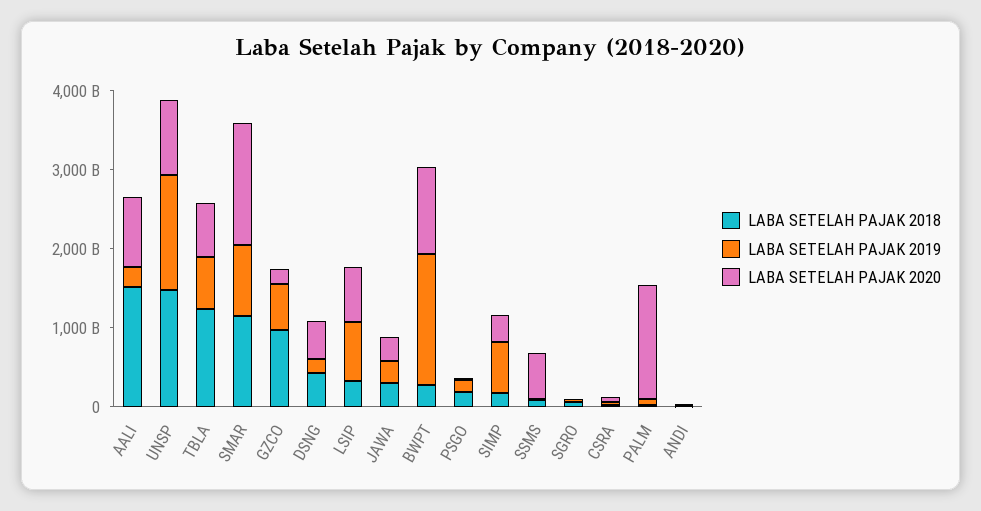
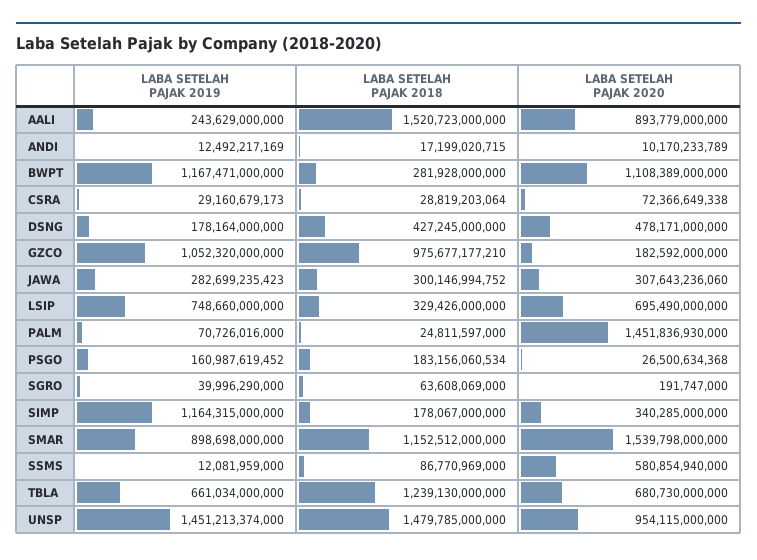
  {
    "LABA SETELAH PAJAK 2018": {
      "AALI": 1520723000000,
      "UNSP": 1479785000000,
      "TBLA": 1239130000000,
      "SMAR": 1152512000000,
      "GZCO": 975677177210,
      "DSNG": 427245000000,
      "LSIP": 329426000000,
      "JAWA": 300146994752,
      "BWPT": 281928000000,
      "PSGO": 183156060534,
      "SIMP": 178067000000,
      "SSMS": 86770969000,
      "SGRO": 63608069000,
      "CSRA": 28819203064,
      "PALM": 24811597000,
      "ANDI": 17199020715
    },
    "LABA SETELAH PAJAK 2019": {
      "AALI": 243629000000,
      "UNSP": 1451213374000,
      "TBLA": 661034000000,
      "SMAR": 898698000000,
-     "GZCO": 600000000000,
+     "GZCO": 1052320000000,
      "DSNG": 178164000000,
      "LSIP": 748660000000,
      "JAWA": 282699235423,
-     "BWPT": 1600000000000,
+     "BWPT": 1167471000000,
      "PSGO": 160987619452,
-     "SIMP": 600000000000,
+     "SIMP": 1164315000000,
      "SSMS": 12081959000,
      "SGRO": 39996290000,
      "CSRA": 29160679173,
      "PALM": 70726016000,
      "ANDI": 12492217169
    },
    "LABA SETELAH PAJAK 2020": {
      "AALI": 893779000000,
      "UNSP": 954115000000,
      "TBLA": 680730000000,
      "SMAR": 1539798000000,
      "GZCO": 182592000000,
      "DSNG": 478171000000,
      "LSIP": 695490000000,
      "JAWA": 307643236060,
      "BWPT": 1108389000000,
      "PSGO": 26500634368,
      "SIMP": 340285000000,
      "SSMS": 580854940000,
      "SGRO": 191747000,
      "CSRA": 72366649338,
      "PALM": 1451836930000,
      "ANDI": 10170233789
    }
  }

